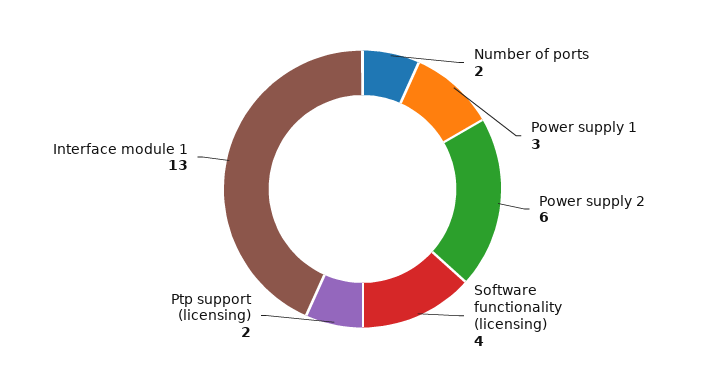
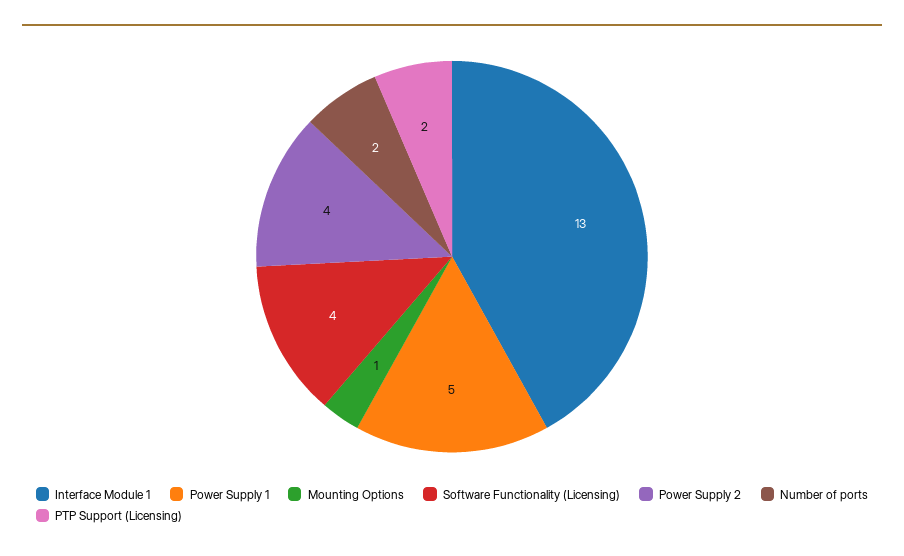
  {
    "Number of ports": 2,
-   "Power supply 1": 3,
+   "Power supply 1": 5,
-   "Power supply 2": 6,
+   "Power supply 2": 4,
    "Software functionality (licensing)": 4,
    "Ptp support (licensing)": 2,
-   "Interface module 1": 13
+   "Interface module 1": 13,
+   "Mounting Options": 1
  }

